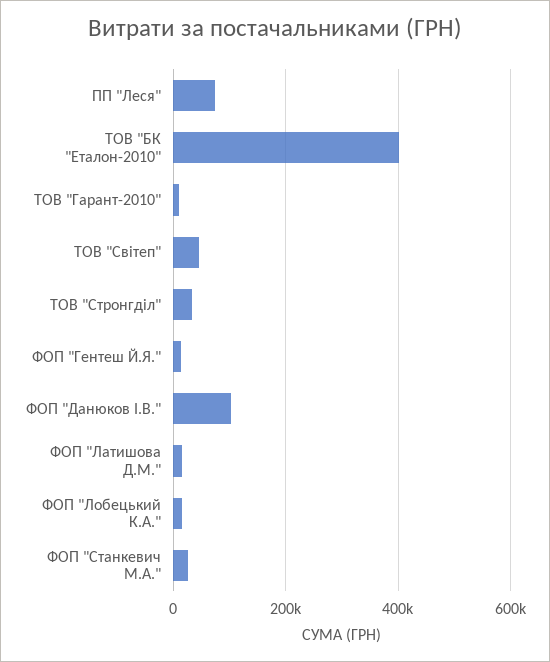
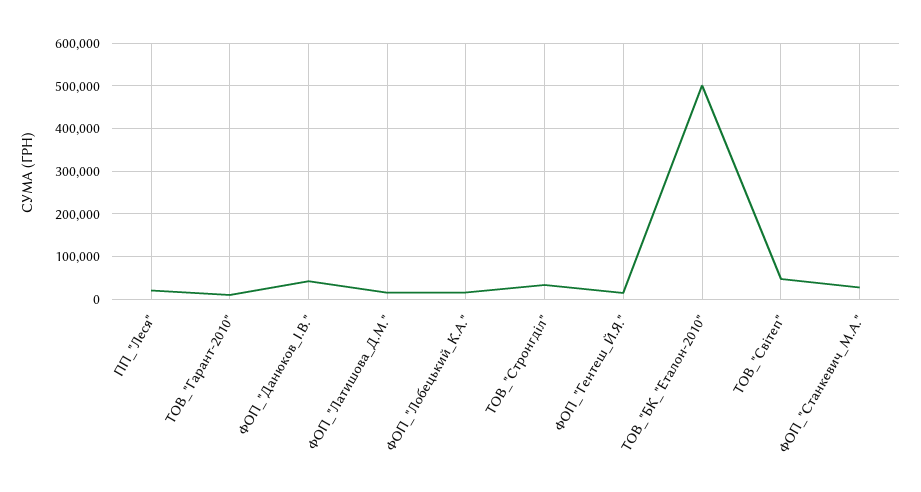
  {
-   "ПП \"Леся\"": 80000,
+   "ПП \"Леся\"": 20000,
-   "ТОВ \"БК \"Еталон-2010\"": 400000,
+   "ТОВ \"БК \"Еталон-2010\"": 500000,
    "ТОВ \"Гарант-2010\"": 0,
    "ТОВ \"Світеп\"": 40000,
    "ТОВ \"Стронгділ\"": 40000,
    "ФОП \"Гентеш Й.Я.\"": 20000,
-   "ФОП \"Данюков I.В.\"": 100000,
+   "ФОП \"Данюков I.В.\"": 40000,
    "ФОП \"Латишова Д.М.\"": 20000,
    "ФОП \"Лобецький К.А.\"": 20000,
    "ФОП \"Станкевич М.А.\"": 20000
  }

